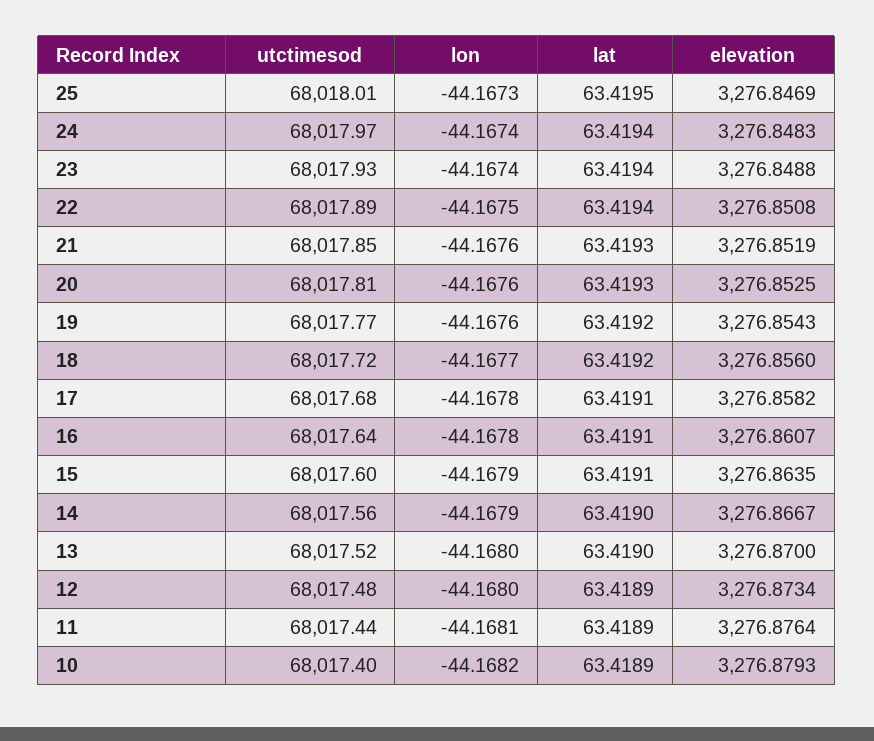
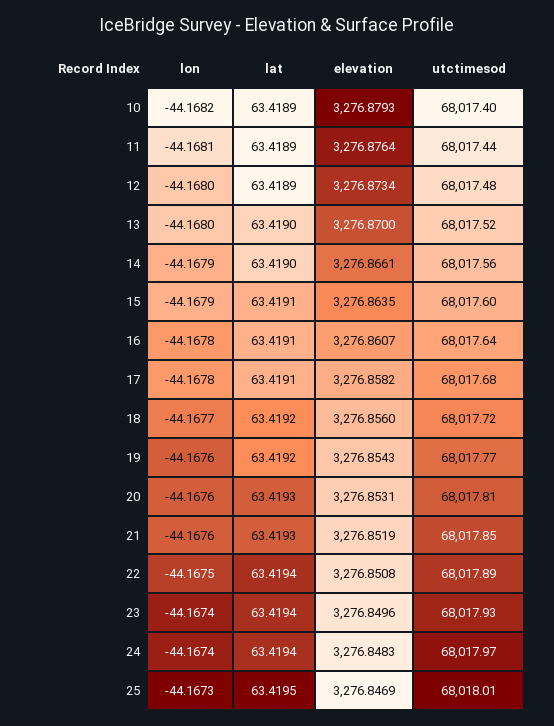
  {
    "utctimesod": {
      "25": 68018.01,
      "24": 68017.97,
      "23": 68017.93,
      "22": 68017.89,
      "21": 68017.85,
      "20": 68017.81,
      "19": 68017.77,
      "18": 68017.72,
      "17": 68017.68,
      "16": 68017.64,
      "15": 68017.6,
      "14": 68017.56,
      "13": 68017.52,
      "12": 68017.48,
      "11": 68017.44,
      "10": 68017.4
    },
    "lon": {
      "25": -44.1673,
      "24": -44.1674,
      "23": -44.1674,
      "22": -44.1675,
      "21": -44.1676,
      "20": -44.1676,
      "19": -44.1676,
      "18": -44.1677,
      "17": -44.1678,
      "16": -44.1678,
      "15": -44.1679,
      "14": -44.1679,
      "13": -44.168,
      "12": -44.168,
      "11": -44.1681,
      "10": -44.1682
    },
    "lat": {
      "25": 63.4195,
      "24": 63.4194,
      "23": 63.4194,
      "22": 63.4194,
      "21": 63.4193,
      "20": 63.4193,
      "19": 63.4192,
      "18": 63.4192,
      "17": 63.4191,
      "16": 63.4191,
      "15": 63.4191,
      "14": 63.419,
      "13": 63.419,
      "12": 63.4189,
      "11": 63.4189,
      "10": 63.4189
    },
    "elevation": {
      "25": 3276.8469,
      "24": 3276.8483,
-     "23": 3276.8488,
+     "23": 3276.8496,
      "22": 3276.8508,
      "21": 3276.8519,
-     "20": 3276.8525,
+     "20": 3276.8531,
      "19": 3276.8543,
      "18": 3276.856,
      "17": 3276.8582,
      "16": 3276.8607,
      "15": 3276.8635,
-     "14": 3276.8667,
+     "14": 3276.8661,
      "13": 3276.87,
      "12": 3276.8734,
      "11": 3276.8764,
      "10": 3276.8793
    }
  }

